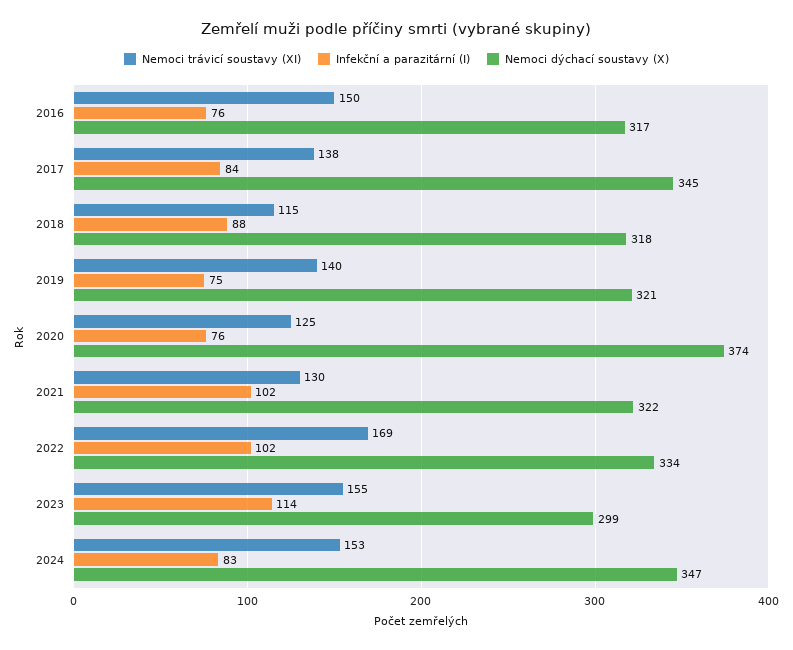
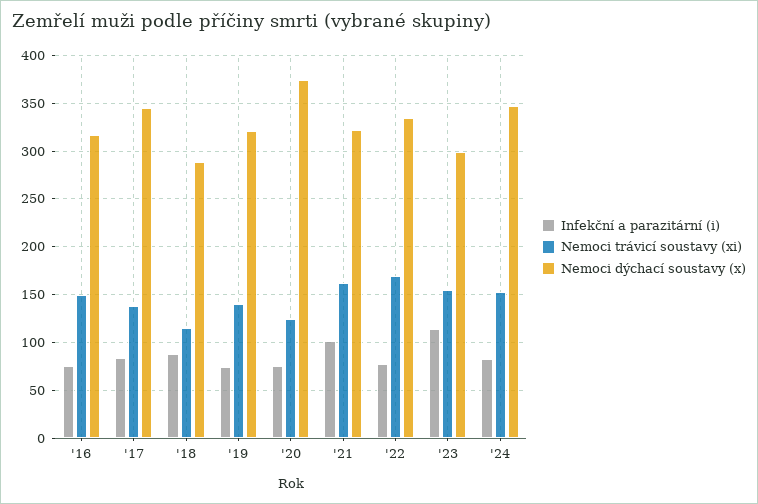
  {
    "Nemoci trávicí soustavy (XI)": {
      "2016": 150,
      "2017": 138,
      "2018": 115,
      "2019": 140,
      "2020": 125,
-     "2021": 130,
+     "2021": 160,
      "2022": 169,
      "2023": 155,
      "2024": 153
    },
    "Infekční a parazitární (I)": {
      "2016": 76,
      "2017": 84,
      "2018": 88,
      "2019": 75,
      "2020": 76,
      "2021": 102,
-     "2022": 102,
+     "2022": 80,
      "2023": 114,
      "2024": 83
    },
    "Nemoci dýchací soustavy (X)": {
      "2016": 317,
      "2017": 345,
-     "2018": 318,
+     "2018": 290,
      "2019": 321,
      "2020": 374,
      "2021": 322,
      "2022": 334,
      "2023": 299,
      "2024": 347
    }
  }

